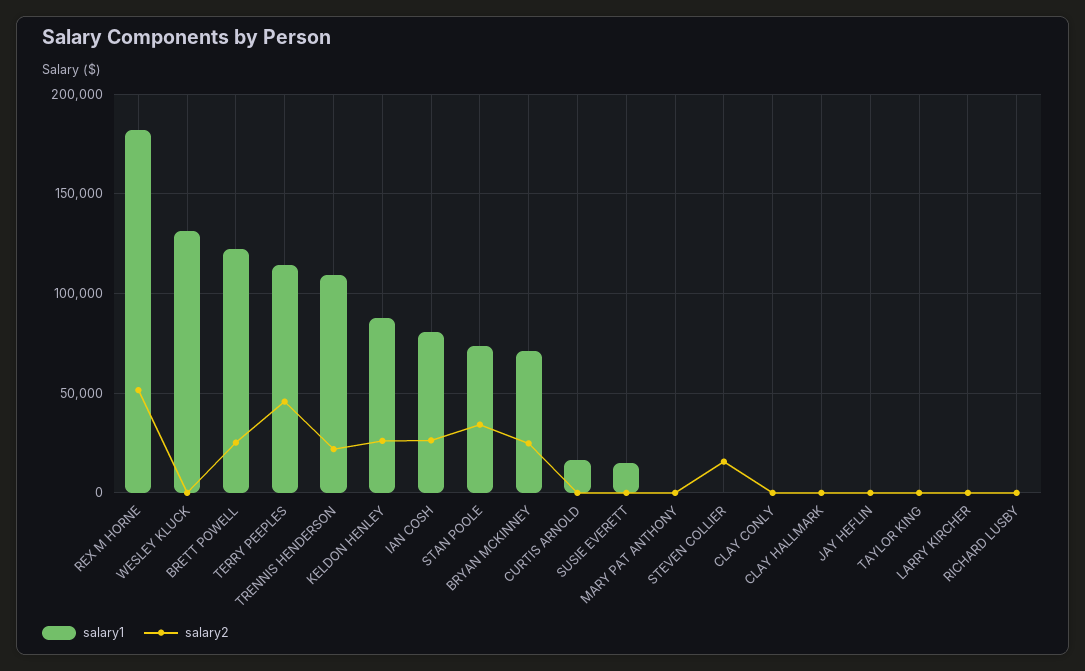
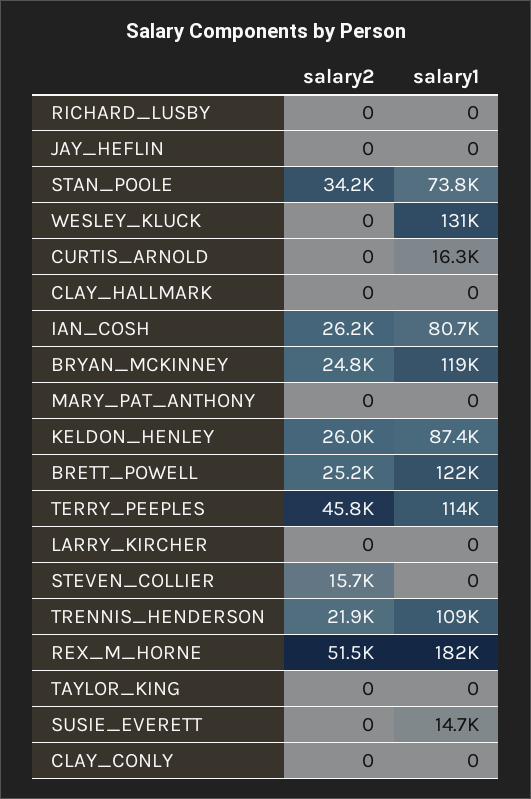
  {
    "salary1": {
      "REX M HORNE": 182000,
      "WESLEY KLUCK": 131000,
      "BRETT POWELL": 122000,
      "TERRY PEEPLES": 114000,
      "TRENNIS HENDERSON": 109000,
      "KELDON HENLEY": 87400,
      "IAN COSH": 80700,
      "STAN POOLE": 73800,
-     "BRYAN MCKINNEY": 70000,
+     "BRYAN MCKINNEY": 119000,
      "CURTIS ARNOLD": 16300,
      "SUSIE EVERETT": 14700,
      "MARY PAT ANTHONY": 0,
      "STEVEN COLLIER": 0,
      "CLAY CONLY": 0,
      "CLAY HALLMARK": 0,
      "JAY HEFLIN": 0,
      "TAYLOR KING": 0,
      "LARRY KIRCHER": 0,
      "RICHARD LUSBY": 0
    },
    "salary2": {
      "REX M HORNE": 51500,
      "WESLEY KLUCK": 0,
      "BRETT POWELL": 25200,
      "TERRY PEEPLES": 45800,
      "TRENNIS HENDERSON": 21900,
      "KELDON HENLEY": 26000,
      "IAN COSH": 26200,
      "STAN POOLE": 34200,
      "BRYAN MCKINNEY": 24800,
      "CURTIS ARNOLD": 0,
      "SUSIE EVERETT": 0,
      "MARY PAT ANTHONY": 0,
      "STEVEN COLLIER": 15700,
      "CLAY CONLY": 0,
      "CLAY HALLMARK": 0,
      "JAY HEFLIN": 0,
      "TAYLOR KING": 0,
      "LARRY KIRCHER": 0,
      "RICHARD LUSBY": 0
    }
  }

